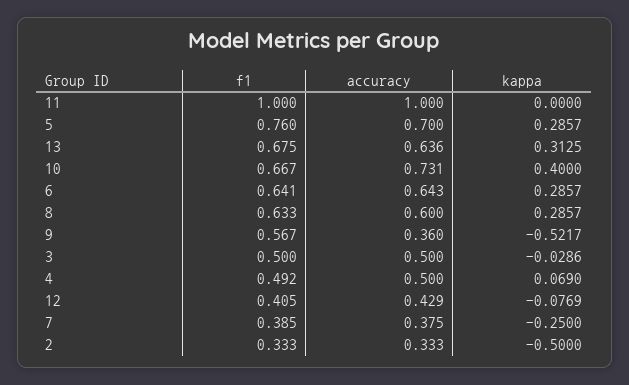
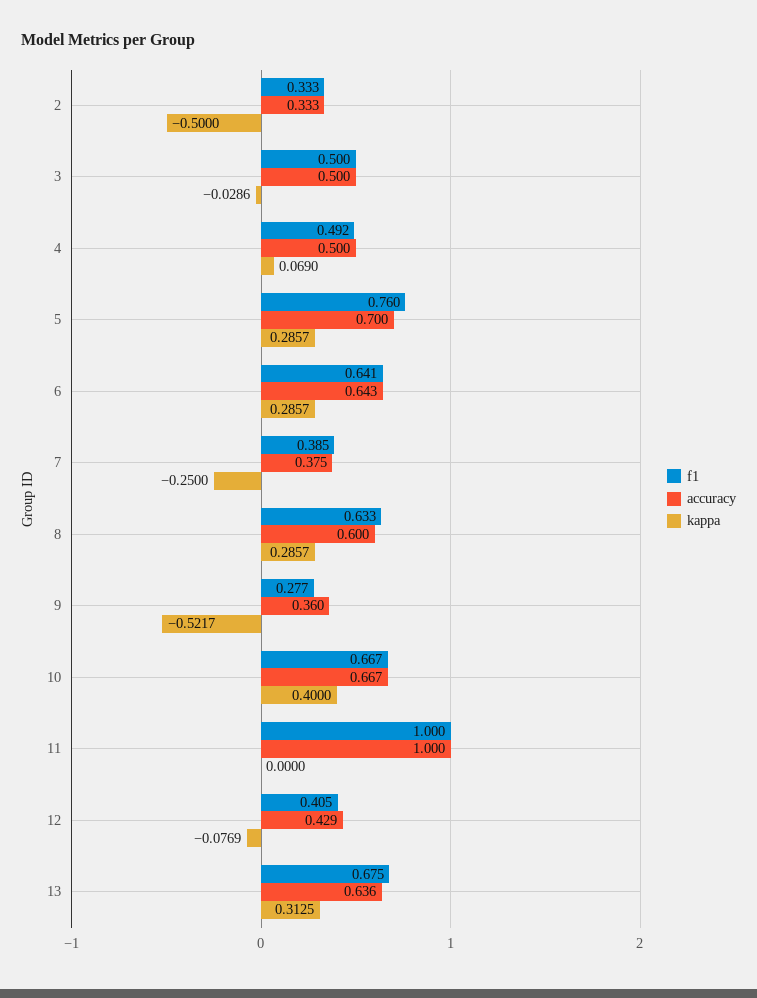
  {
    "f1": {
      "11": 1,
      "5": 0.76,
      "13": 0.675,
      "10": 0.667,
      "6": 0.641,
      "8": 0.633,
-     "9": 0.567,
+     "9": 0.277,
      "3": 0.5,
      "4": 0.492,
      "12": 0.405,
      "7": 0.385,
      "2": 0.333
    },
    "accuracy": {
      "11": 1,
      "5": 0.7,
      "13": 0.636,
-     "10": 0.731,
+     "10": 0.667,
      "6": 0.643,
      "8": 0.6,
      "9": 0.36,
      "3": 0.5,
      "4": 0.5,
      "12": 0.429,
      "7": 0.375,
      "2": 0.333
    },
    "kappa": {
      "11": 0,
      "5": 0.2857,
      "13": 0.3125,
      "10": 0.4,
      "6": 0.2857,
      "8": 0.2857,
      "9": -0.5217,
      "3": -0.0286,
      "4": 0.069,
      "12": -0.0769,
      "7": -0.25,
      "2": -0.5
    }
  }

